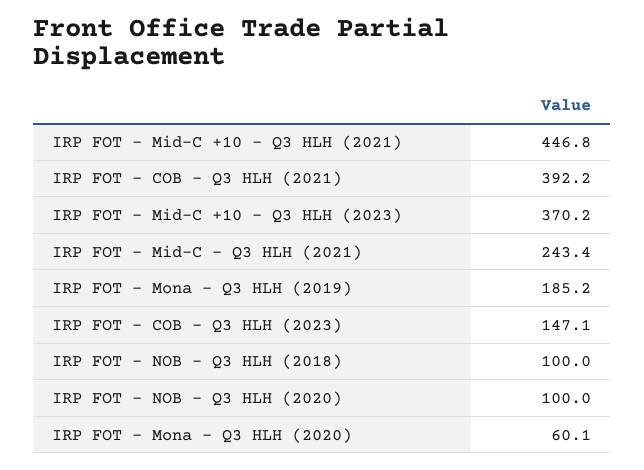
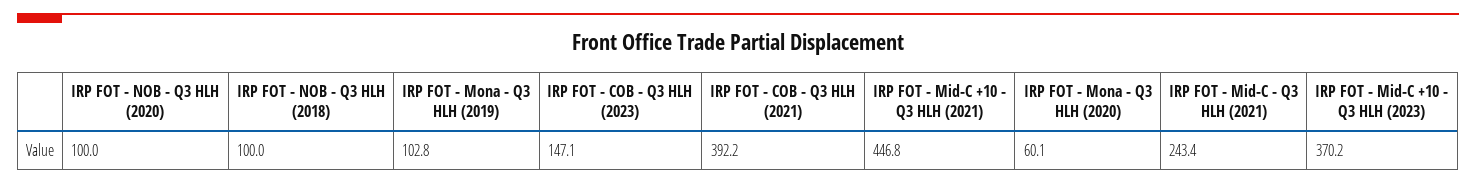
  {
    "IRP FOT - Mid-C +10 - Q3 HLH (2021)": 446.8,
    "IRP FOT - COB - Q3 HLH (2021)": 392.2,
    "IRP FOT - Mid-C +10 - Q3 HLH (2023)": 370.2,
    "IRP FOT - Mid-C - Q3 HLH (2021)": 243.4,
-   "IRP FOT - Mona - Q3 HLH (2019)": 185.2,
+   "IRP FOT - Mona - Q3 HLH (2019)": 102.8,
    "IRP FOT - COB - Q3 HLH (2023)": 147.1,
    "IRP FOT - NOB - Q3 HLH (2018)": 100,
    "IRP FOT - NOB - Q3 HLH (2020)": 100,
    "IRP FOT - Mona - Q3 HLH (2020)": 60.1
  }

